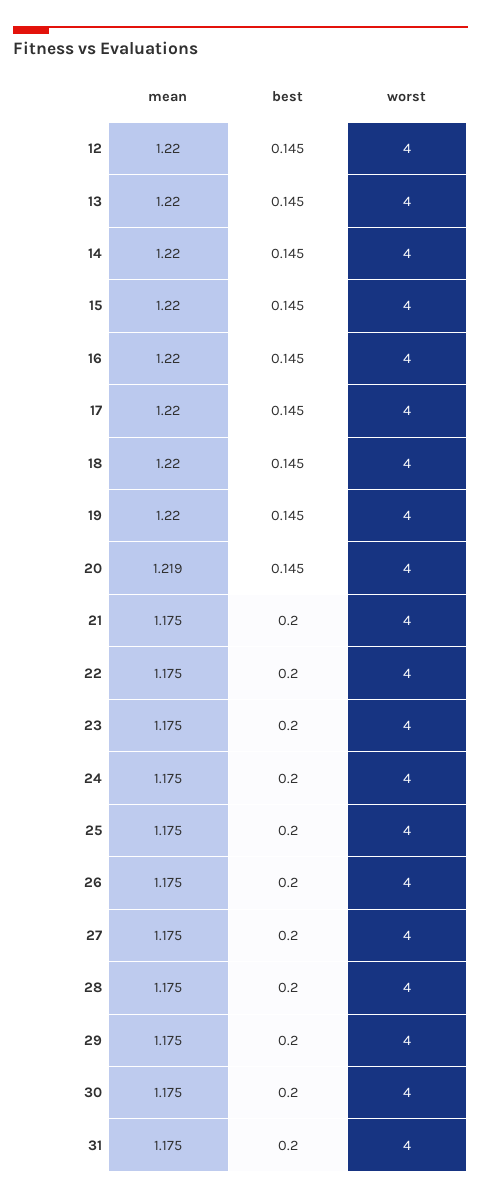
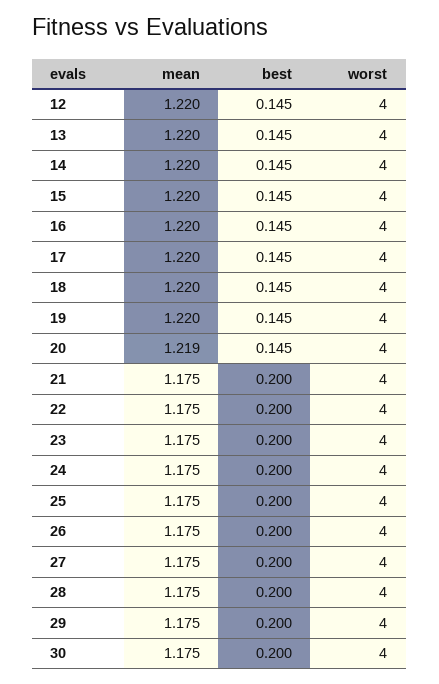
  {
    "mean": {
      "12": 1.22,
      "13": 1.22,
      "14": 1.22,
      "15": 1.22,
      "16": 1.22,
      "17": 1.22,
      "18": 1.22,
      "19": 1.22,
      "20": 1.219,
      "21": 1.175,
      "22": 1.175,
      "23": 1.175,
      "24": 1.175,
      "25": 1.175,
      "26": 1.175,
      "27": 1.175,
      "28": 1.175,
      "29": 1.175,
-     "30": 1.175,
+     "30": 1.175
-     "31": 1.175
    },
    "best": {
      "12": 0.145,
      "13": 0.145,
      "14": 0.145,
      "15": 0.145,
      "16": 0.145,
      "17": 0.145,
      "18": 0.145,
      "19": 0.145,
      "20": 0.145,
      "21": 0.2,
      "22": 0.2,
      "23": 0.2,
      "24": 0.2,
      "25": 0.2,
      "26": 0.2,
      "27": 0.2,
      "28": 0.2,
      "29": 0.2,
-     "30": 0.2,
+     "30": 0.2
-     "31": 0.2
    },
    "worst": {
      "12": 4,
      "13": 4,
      "14": 4,
      "15": 4,
      "16": 4,
      "17": 4,
      "18": 4,
      "19": 4,
      "20": 4,
      "21": 4,
      "22": 4,
      "23": 4,
      "24": 4,
      "25": 4,
      "26": 4,
      "27": 4,
      "28": 4,
      "29": 4,
-     "30": 4,
+     "30": 4
-     "31": 4
    }
  }

